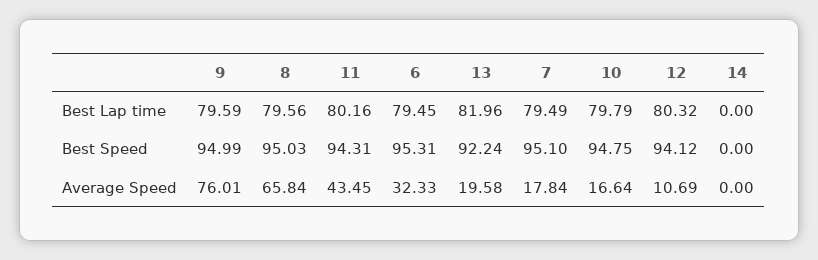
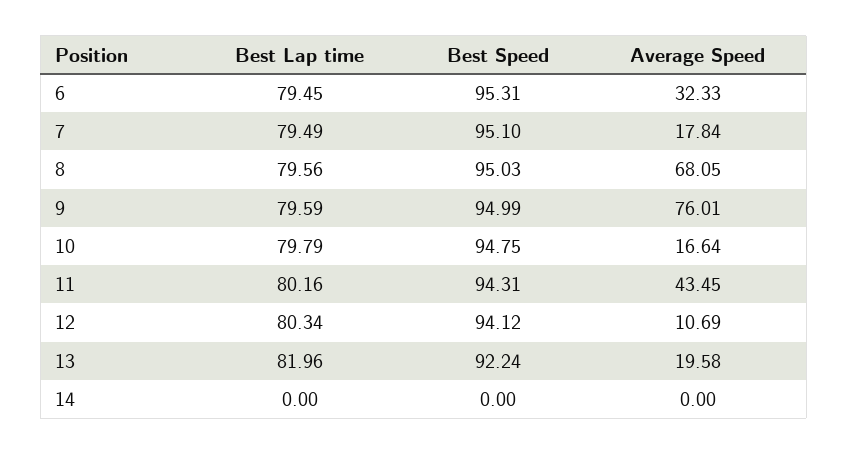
  {
    "9": {
      "Best Lap time": 79.59,
      "Best Speed": 94.99,
      "Average Speed": 76.01
    },
    "8": {
      "Best Lap time": 79.56,
      "Best Speed": 95.03,
-     "Average Speed": 65.84
+     "Average Speed": 68.05
    },
    "11": {
      "Best Lap time": 80.16,
      "Best Speed": 94.31,
      "Average Speed": 43.45
    },
    "6": {
      "Best Lap time": 79.45,
      "Best Speed": 95.31,
      "Average Speed": 32.33
    },
    "13": {
      "Best Lap time": 81.96,
      "Best Speed": 92.24,
      "Average Speed": 19.58
    },
    "7": {
      "Best Lap time": 79.49,
      "Best Speed": 95.1,
      "Average Speed": 17.84
    },
    "10": {
      "Best Lap time": 79.79,
      "Best Speed": 94.75,
      "Average Speed": 16.64
    },
    "12": {
-     "Best Lap time": 80.32,
+     "Best Lap time": 80.34,
      "Best Speed": 94.12,
      "Average Speed": 10.69
    },
    "14": {
      "Best Lap time": 0,
      "Best Speed": 0,
      "Average Speed": 0
    }
  }

